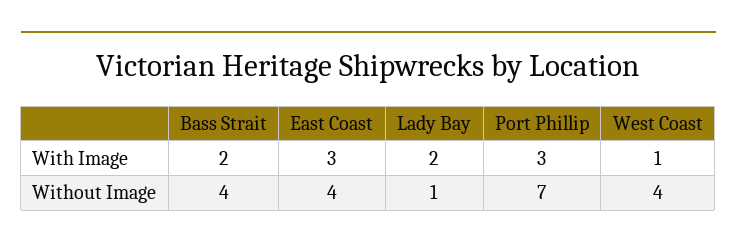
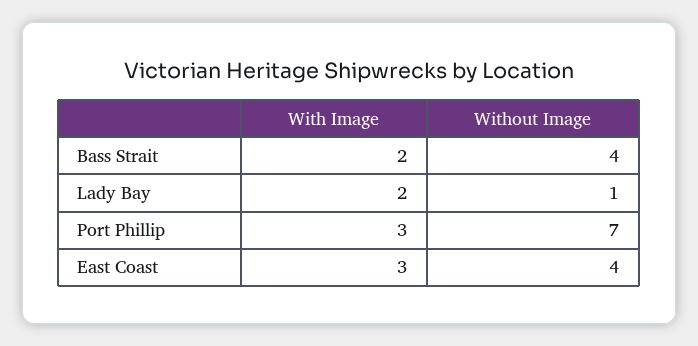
  {
    "Bass Strait": {
      "With Image": 2,
      "Without Image": 4
    },
    "East Coast": {
      "With Image": 3,
      "Without Image": 4
    },
    "Lady Bay": {
      "With Image": 2,
      "Without Image": 1
    },
    "Port Phillip": {
      "With Image": 3,
      "Without Image": 7
-   },
+   }
-   "West Coast": {
-     "With Image": 1,
-     "Without Image": 4
-   }
  }

